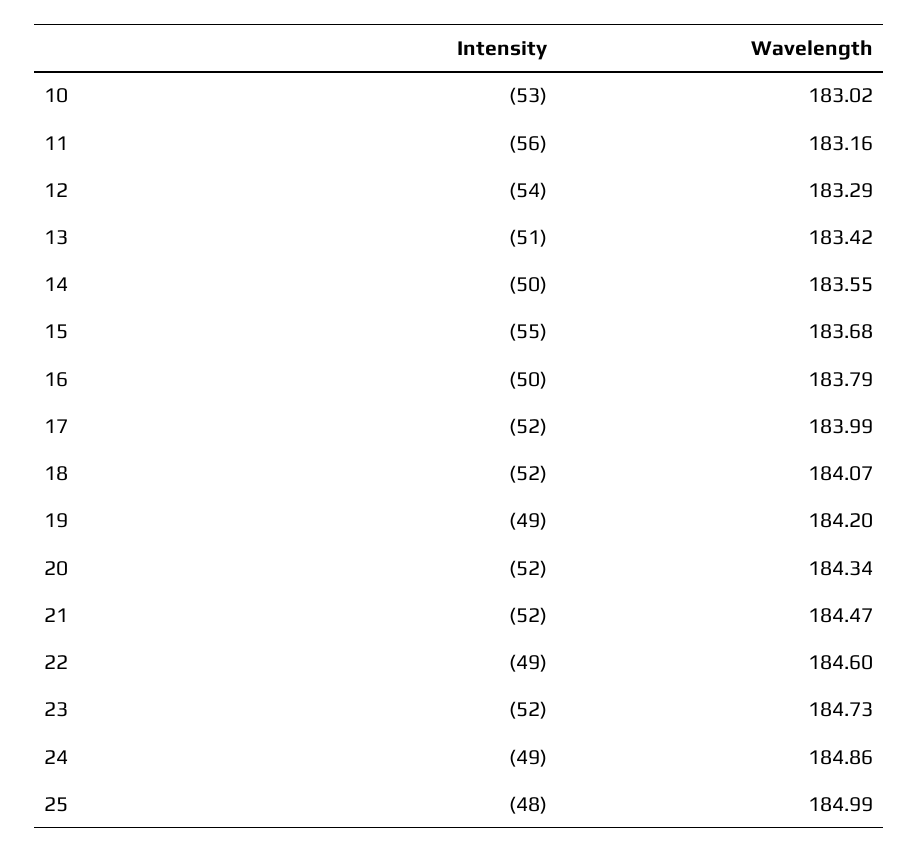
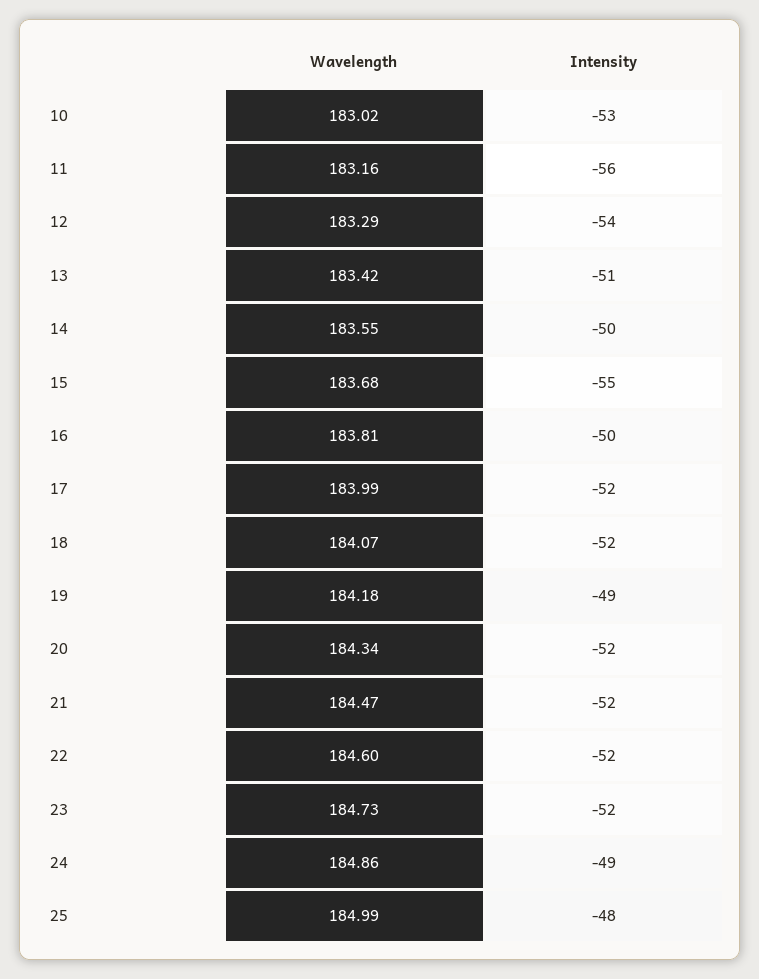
  {
    "Intensity": {
      "10": -53,
      "11": -56,
      "12": -54,
      "13": -51,
      "14": -50,
      "15": -55,
      "16": -50,
      "17": -52,
      "18": -52,
      "19": -49,
      "20": -52,
      "21": -52,
-     "22": -49,
+     "22": -52,
      "23": -52,
      "24": -49,
      "25": -48
    },
    "Wavelength": {
      "10": 183.02,
      "11": 183.16,
      "12": 183.29,
      "13": 183.42,
      "14": 183.55,
      "15": 183.68,
-     "16": 183.79,
+     "16": 183.81,
      "17": 183.99,
      "18": 184.07,
-     "19": 184.2,
+     "19": 184.18,
      "20": 184.34,
      "21": 184.47,
      "22": 184.6,
      "23": 184.73,
      "24": 184.86,
      "25": 184.99
    }
  }

